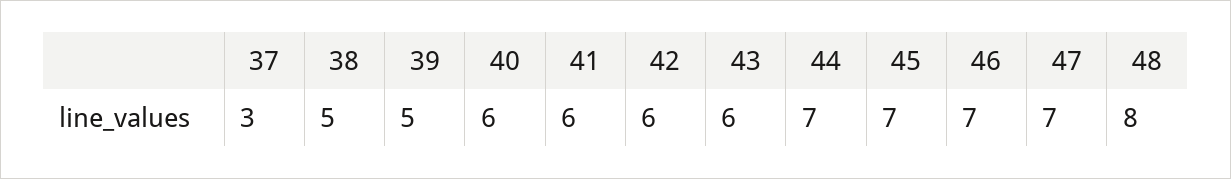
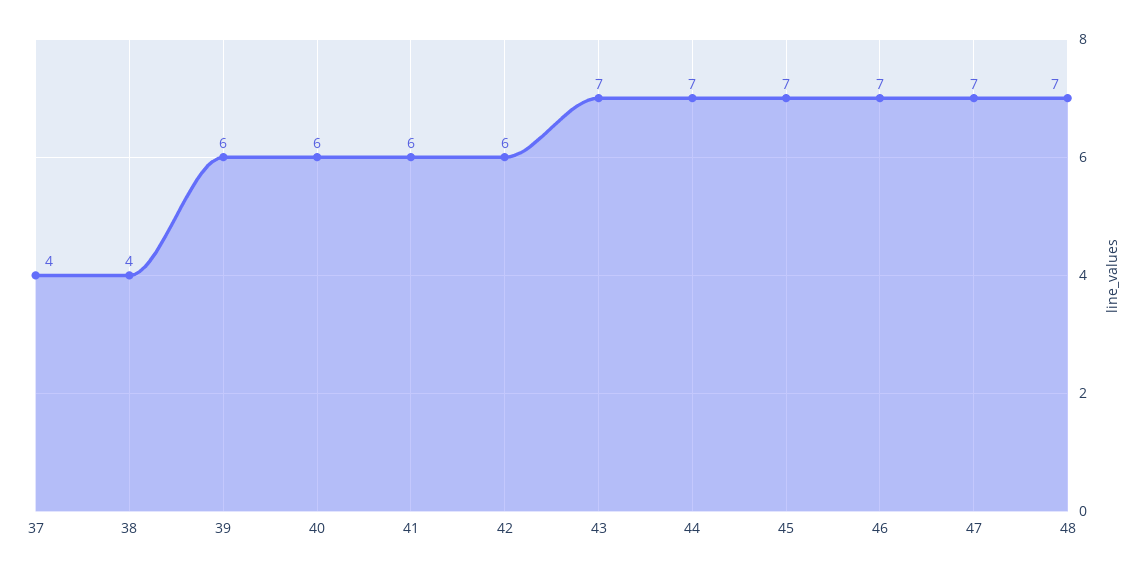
  {
-   "37": 3,
+   "37": 4,
-   "38": 5,
+   "38": 4,
-   "39": 5,
+   "39": 6,
    "40": 6,
    "41": 6,
    "42": 6,
-   "43": 6,
+   "43": 7,
    "44": 7,
    "45": 7,
    "46": 7,
    "47": 7,
-   "48": 8
+   "48": 7
  }

